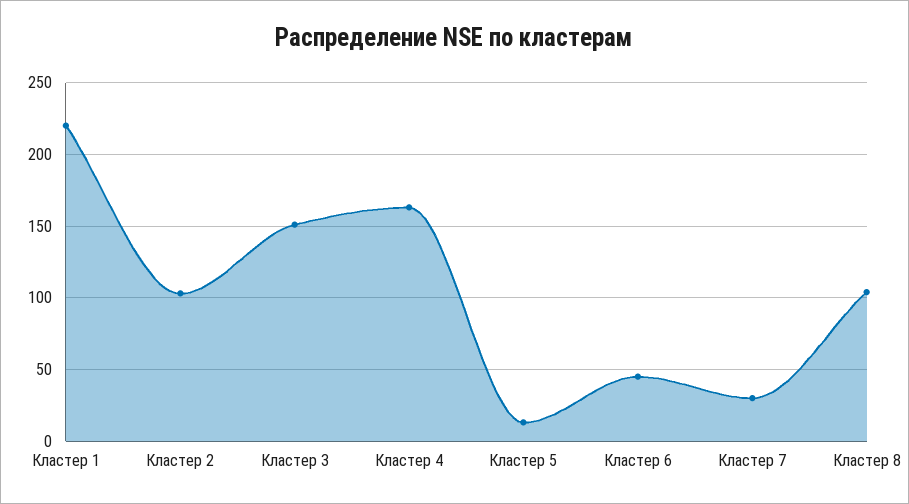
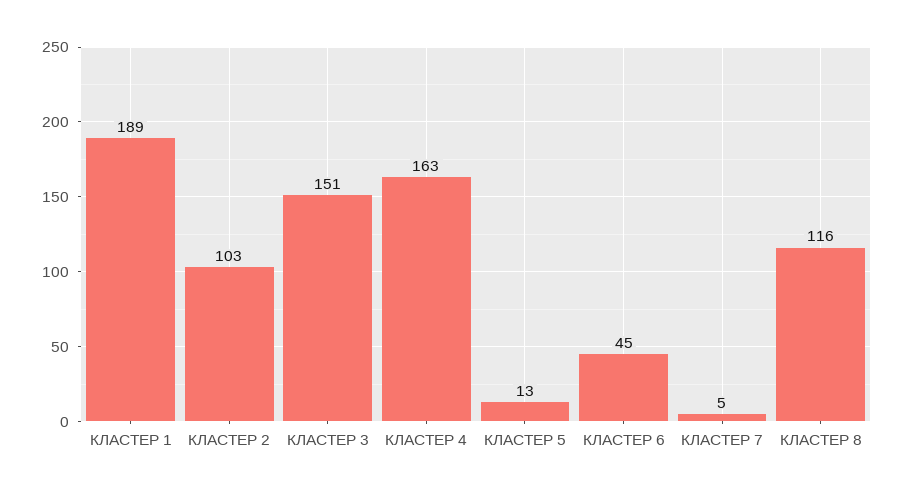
  {
-   "Кластер 1": 220,
+   "Кластер 1": 189,
    "Кластер 2": 103,
    "Кластер 3": 151,
    "Кластер 4": 163,
    "Кластер 5": 13,
    "Кластер 6": 45,
-   "Кластер 7": 30,
+   "Кластер 7": 5,
-   "Кластер 8": 105
+   "Кластер 8": 116
  }

